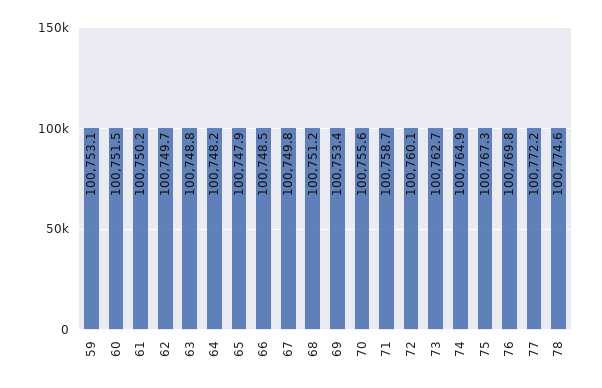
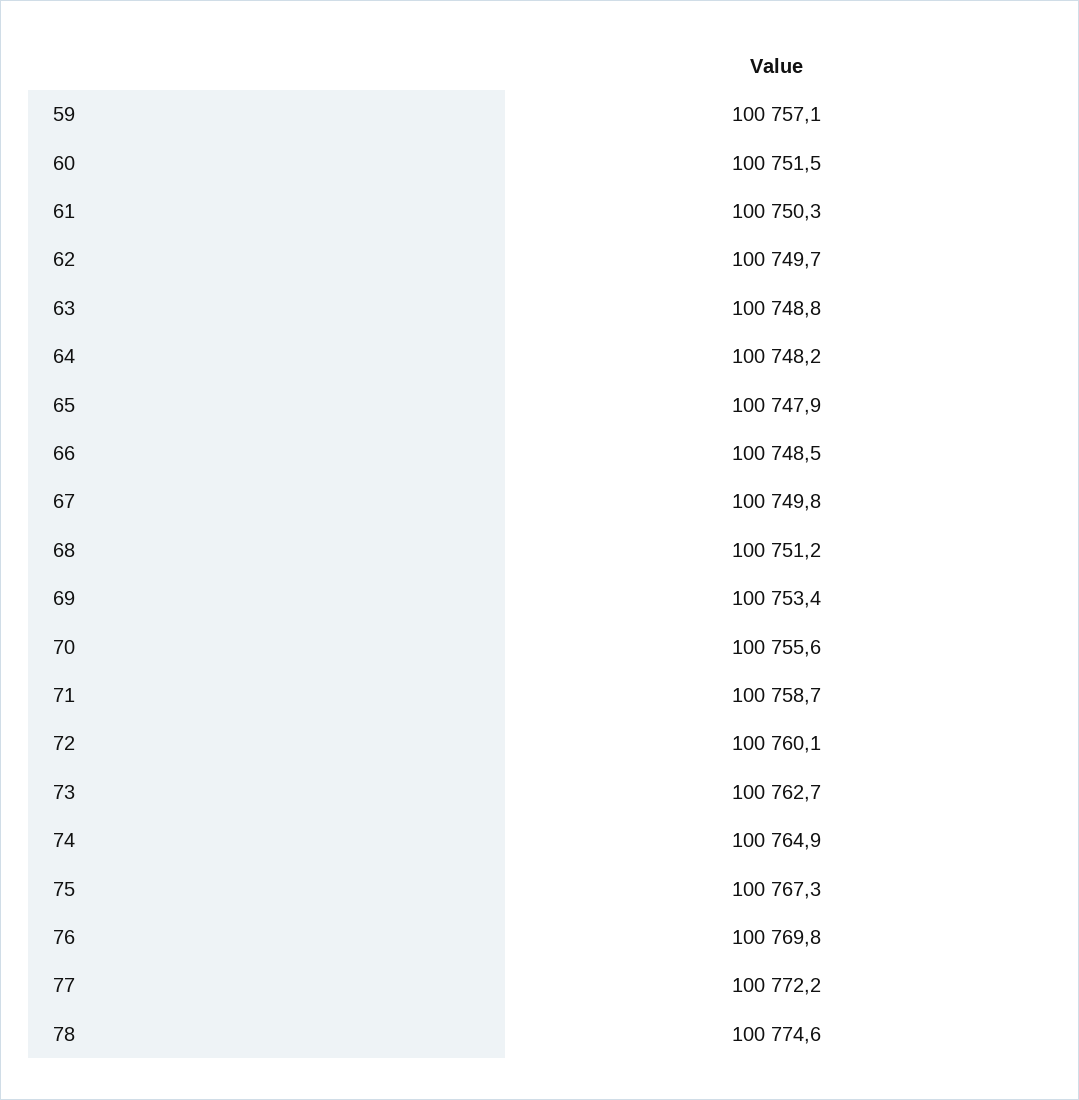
  {
-   "59": 100753.1,
+   "59": 100757.1,
    "60": 100751.5,
-   "61": 100750.2,
+   "61": 100750.3,
    "62": 100749.7,
    "63": 100748.8,
    "64": 100748.2,
    "65": 100747.9,
    "66": 100748.5,
    "67": 100749.8,
    "68": 100751.2,
    "69": 100753.4,
    "70": 100755.6,
    "71": 100758.7,
    "72": 100760.1,
    "73": 100762.7,
    "74": 100764.9,
    "75": 100767.3,
    "76": 100769.8,
    "77": 100772.2,
    "78": 100774.6
  }

